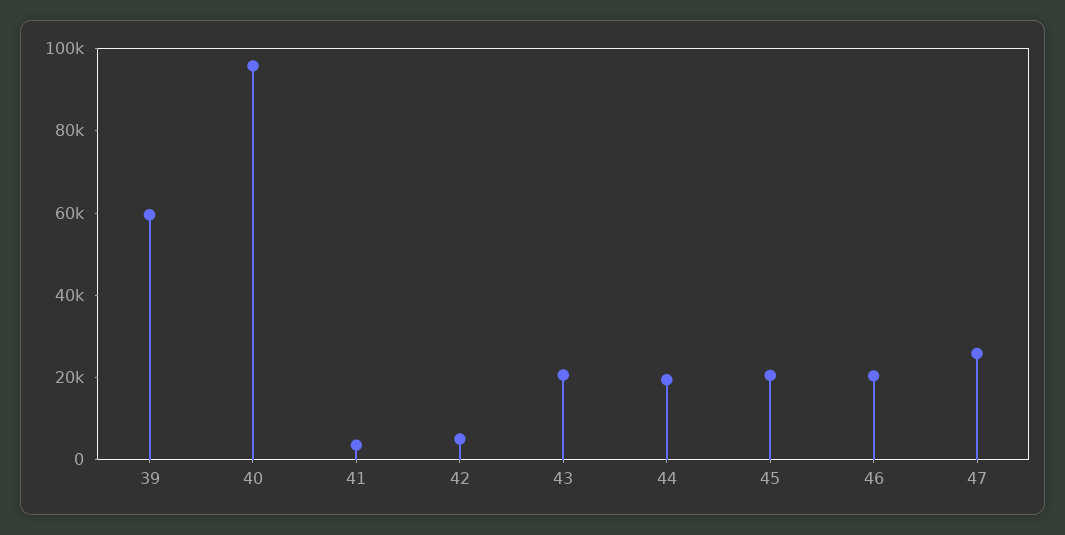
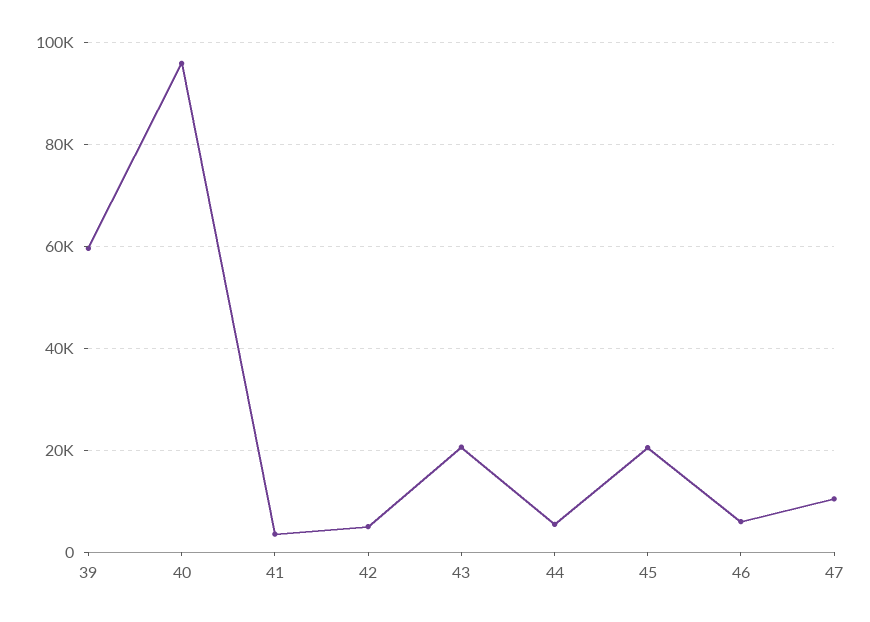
  {
    "39": 60000,
    "40": 96000,
    "41": 4000,
    "42": 4000,
    "43": 20000,
-   "44": 20000,
+   "44": 6000,
    "45": 20000,
-   "46": 20000,
+   "46": 6000,
-   "47": 25000
+   "47": 10000
  }

